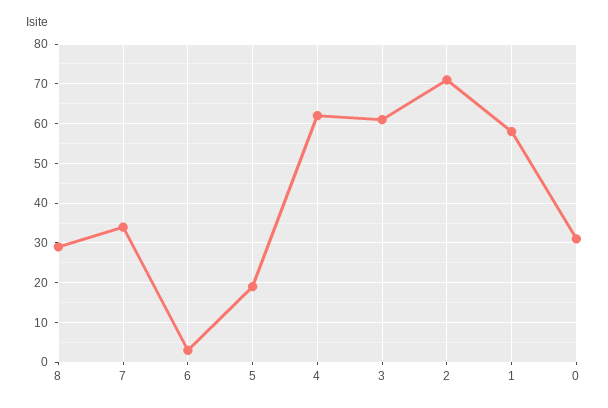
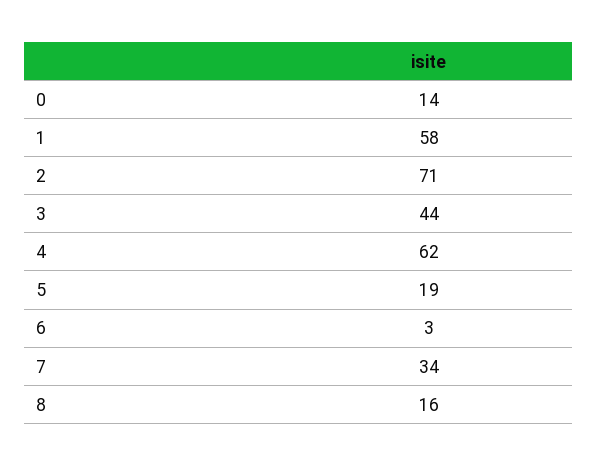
  {
-   "8": 30,
+   "8": 16,
    "7": 34,
    "6": 3,
    "5": 19,
    "4": 62,
-   "3": 60,
+   "3": 44,
    "2": 71,
    "1": 58,
-   "0": 30
+   "0": 14
  }

